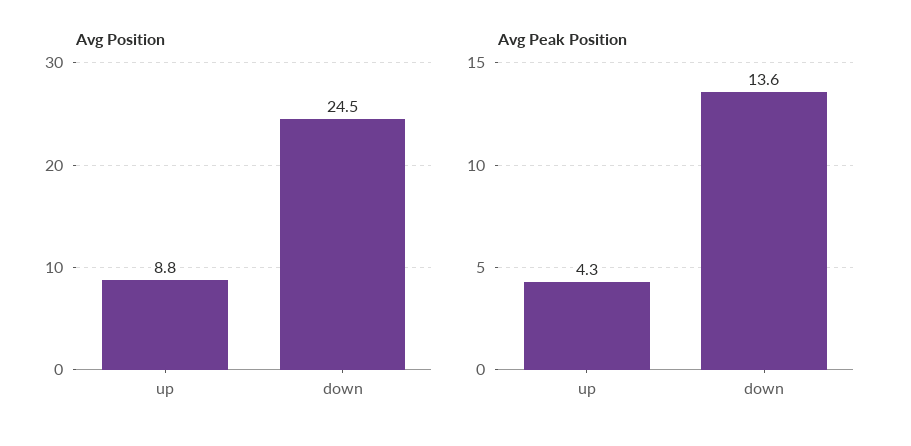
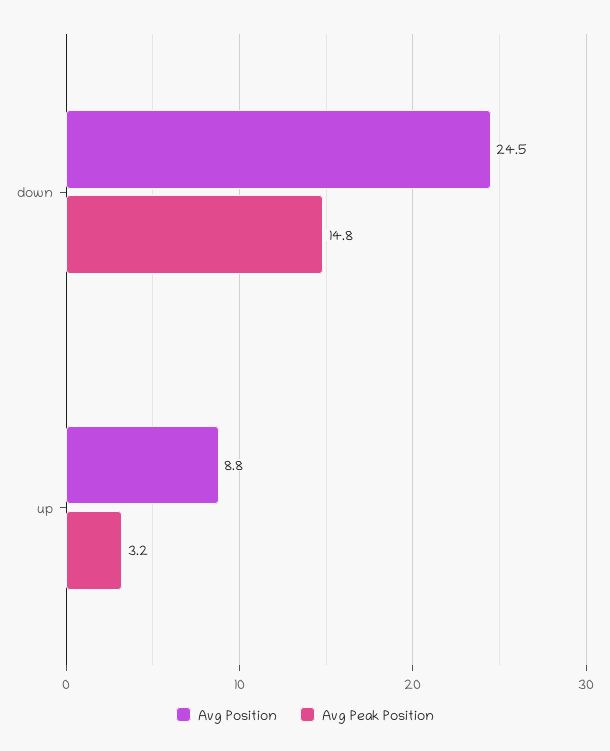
  {
    "Avg Position": {
      "up": 8.8,
      "down": 24.5
    },
    "Avg Peak Position": {
-     "up": 4.3,
+     "up": 3.2,
-     "down": 13.6
+     "down": 14.8
    }
  }

